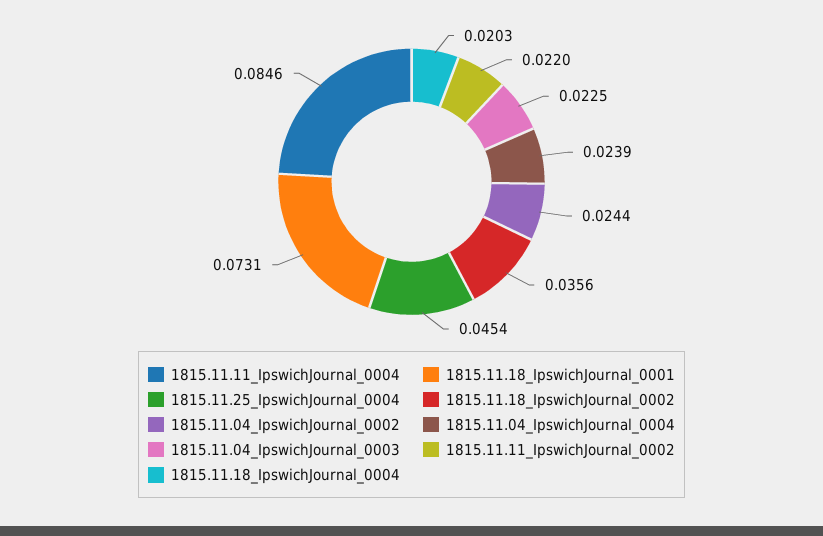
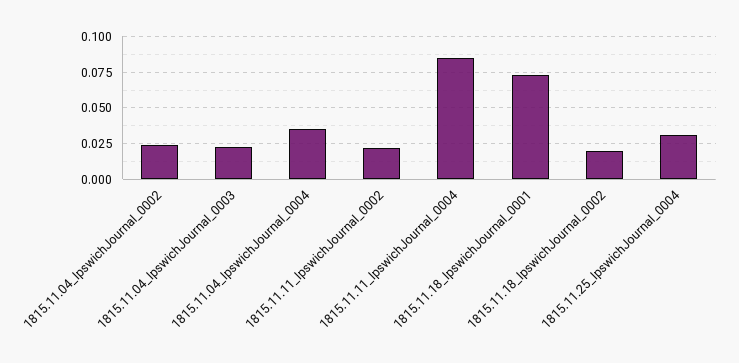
  {
    "1815.11.11_IpswichJournal_0004": 0.0846,
    "1815.11.18_IpswichJournal_0001": 0.0731,
-   "1815.11.25_IpswichJournal_0004": 0.0454,
+   "1815.11.25_IpswichJournal_0004": 0.03,
-   "1815.11.18_IpswichJournal_0002": 0.0356,
+   "1815.11.18_IpswichJournal_0002": 0.02,
    "1815.11.04_IpswichJournal_0002": 0.0244,
-   "1815.11.04_IpswichJournal_0004": 0.0239,
+   "1815.11.04_IpswichJournal_0004": 0.035,
    "1815.11.04_IpswichJournal_0003": 0.0225,
-   "1815.11.11_IpswichJournal_0002": 0.022,
+   "1815.11.11_IpswichJournal_0002": 0.022
-   "1815.11.18_IpswichJournal_0004": 0.0203
  }

